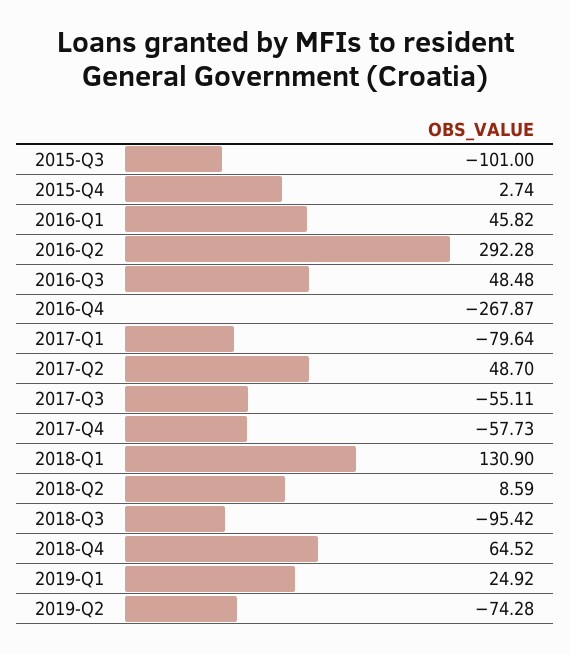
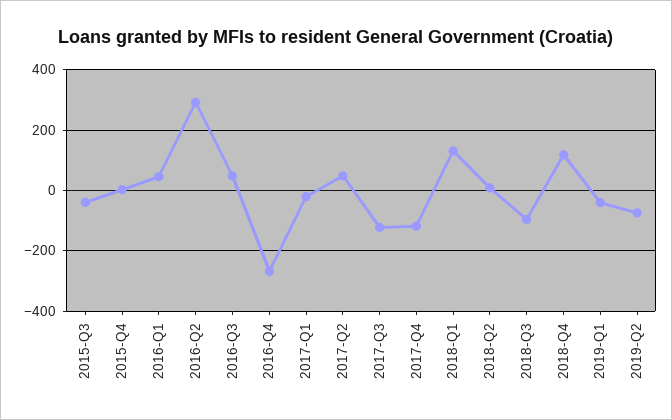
  {
-   "2015-Q3": -101,
+   "2015-Q3": -40,
    "2015-Q4": 2.74,
    "2016-Q1": 45.82,
    "2016-Q2": 292.28,
    "2016-Q3": 48.48,
    "2016-Q4": -267.87,
-   "2017-Q1": -79.64,
+   "2017-Q1": -20,
    "2017-Q2": 48.7,
-   "2017-Q3": -55.11,
+   "2017-Q3": -120,
-   "2017-Q4": -57.73,
+   "2017-Q4": -120,
    "2018-Q1": 130.9,
    "2018-Q2": 8.59,
    "2018-Q3": -95.42,
-   "2018-Q4": 64.52,
+   "2018-Q4": 120,
-   "2019-Q1": 24.92,
+   "2019-Q1": -40,
    "2019-Q2": -74.28
  }

